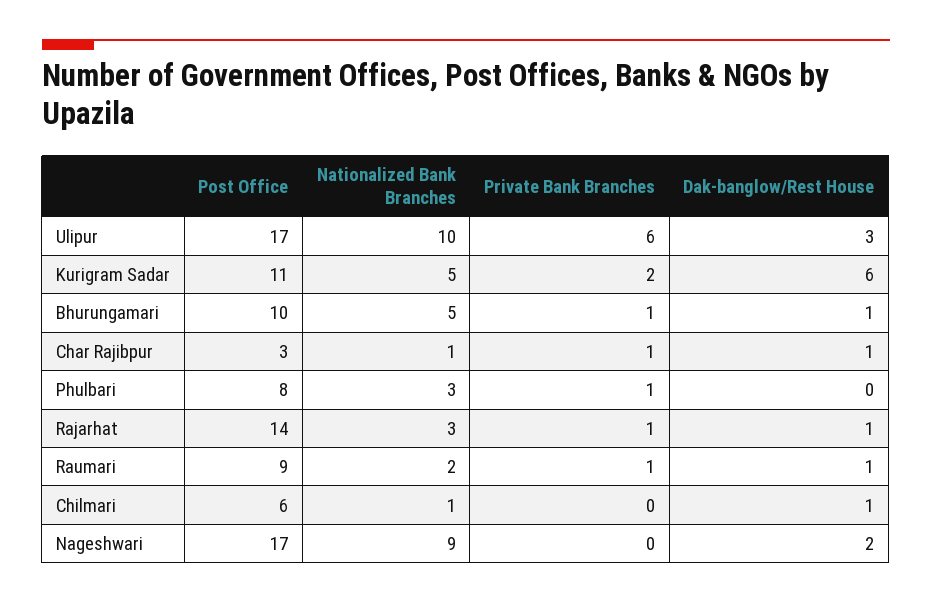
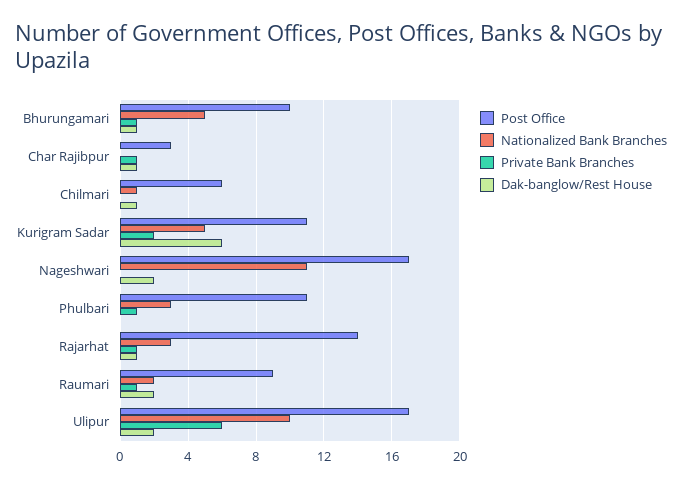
  {
    "Post Office": {
      "Ulipur": 17,
      "Kurigram Sadar": 11,
      "Bhurungamari": 10,
      "Char Rajibpur": 3,
-     "Phulbari": 8,
+     "Phulbari": 11,
      "Rajarhat": 14,
      "Raumari": 9,
      "Chilmari": 6,
      "Nageshwari": 17
    },
    "Nationalized Bank Branches": {
      "Ulipur": 10,
      "Kurigram Sadar": 5,
      "Bhurungamari": 5,
-     "Char Rajibpur": 1,
+     "Char Rajibpur": 0,
      "Phulbari": 3,
      "Rajarhat": 3,
      "Raumari": 2,
      "Chilmari": 1,
-     "Nageshwari": 9
+     "Nageshwari": 11
    },
    "Private Bank Branches": {
      "Ulipur": 6,
      "Kurigram Sadar": 2,
      "Bhurungamari": 1,
      "Char Rajibpur": 1,
      "Phulbari": 1,
      "Rajarhat": 1,
      "Raumari": 1,
      "Chilmari": 0,
      "Nageshwari": 0
    },
    "Dak-banglow/Rest House": {
-     "Ulipur": 3,
+     "Ulipur": 2,
      "Kurigram Sadar": 6,
      "Bhurungamari": 1,
      "Char Rajibpur": 1,
      "Phulbari": 0,
      "Rajarhat": 1,
-     "Raumari": 1,
+     "Raumari": 2,
      "Chilmari": 1,
      "Nageshwari": 2
    }
  }

